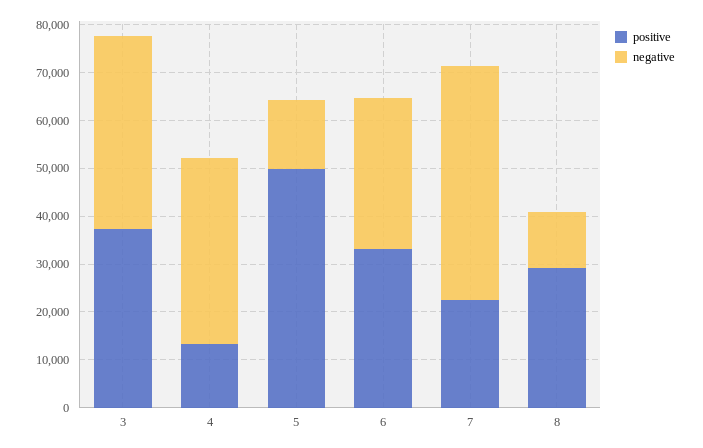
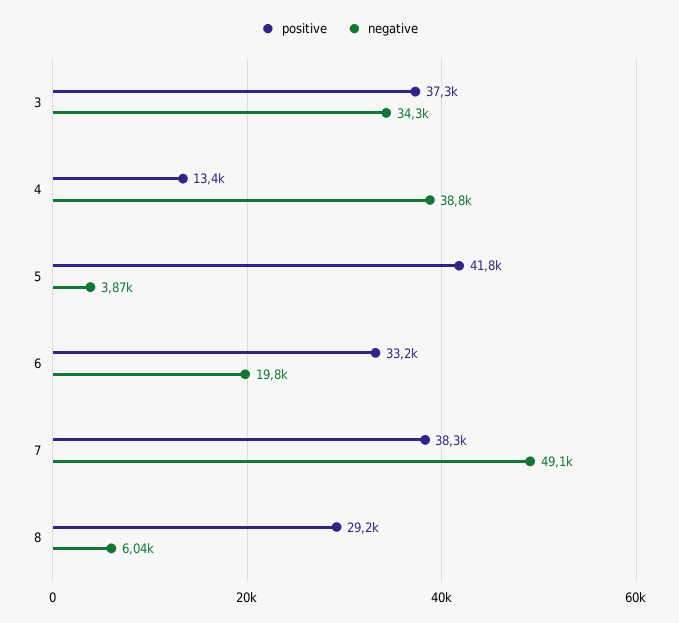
  {
    "positive": {
      "3": 37300,
      "4": 13400,
-     "5": 50000,
+     "5": 41800,
      "6": 33200,
-     "7": 22000,
+     "7": 38300,
      "8": 29200
    },
    "negative": {
-     "3": 40000,
+     "3": 34300,
      "4": 38800,
-     "5": 14000,
+     "5": 3870,
-     "6": 32000,
+     "6": 19800,
      "7": 49100,
-     "8": 12000
+     "8": 6040
    }
  }

